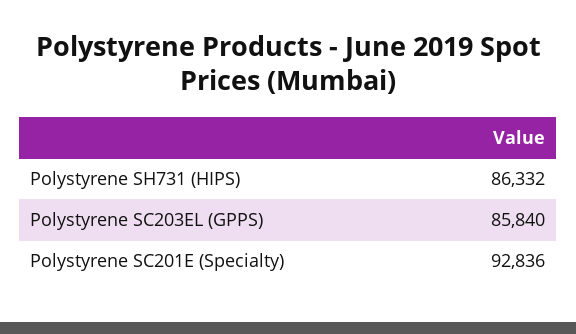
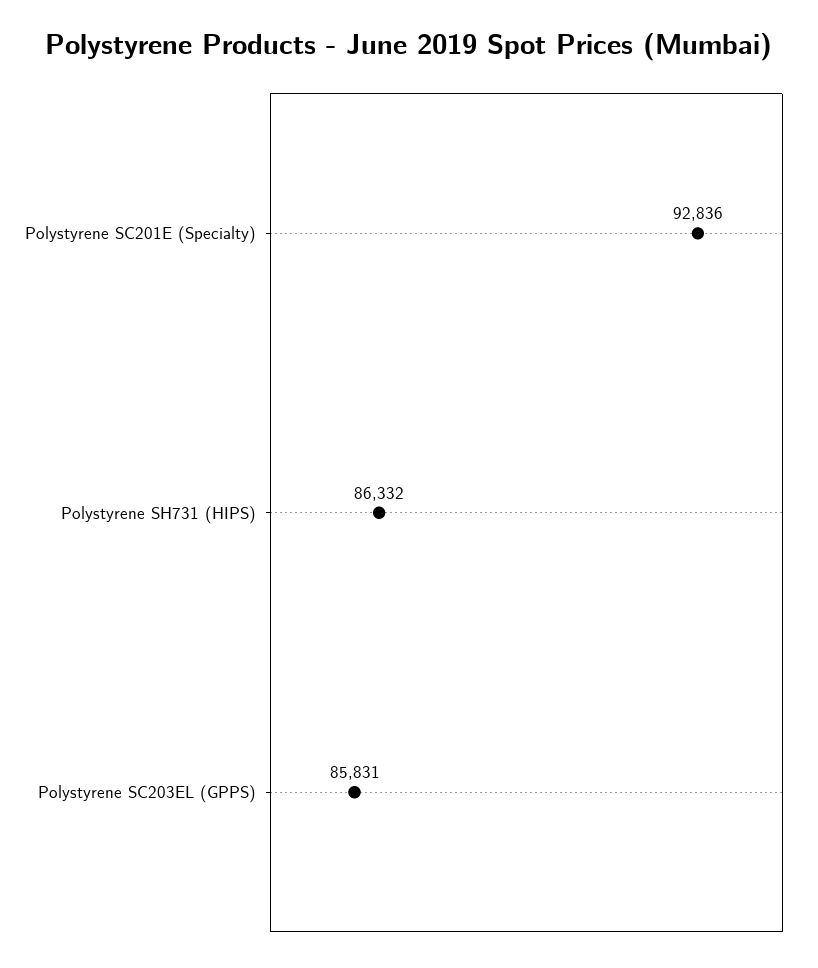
  {
    "Polystyrene SH731 (HIPS)": 86332,
-   "Polystyrene SC203EL (GPPS)": 85840,
+   "Polystyrene SC203EL (GPPS)": 85831,
    "Polystyrene SC201E (Specialty)": 92836
  }

